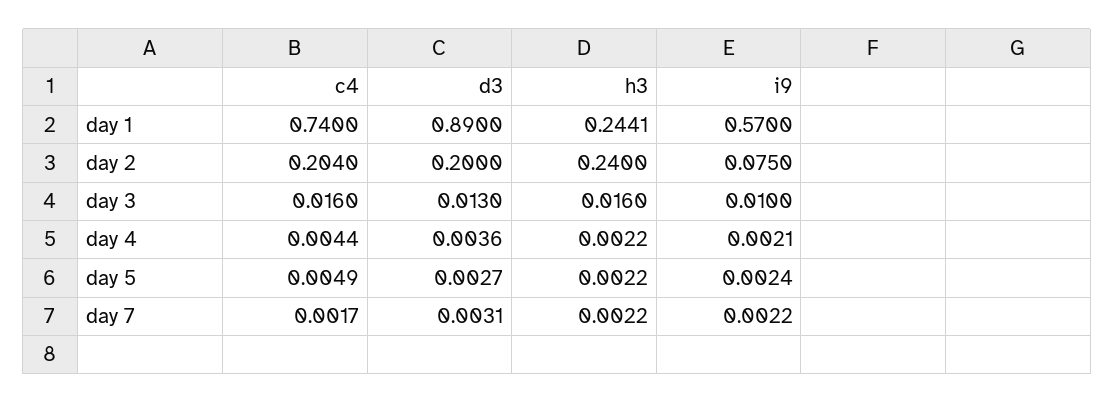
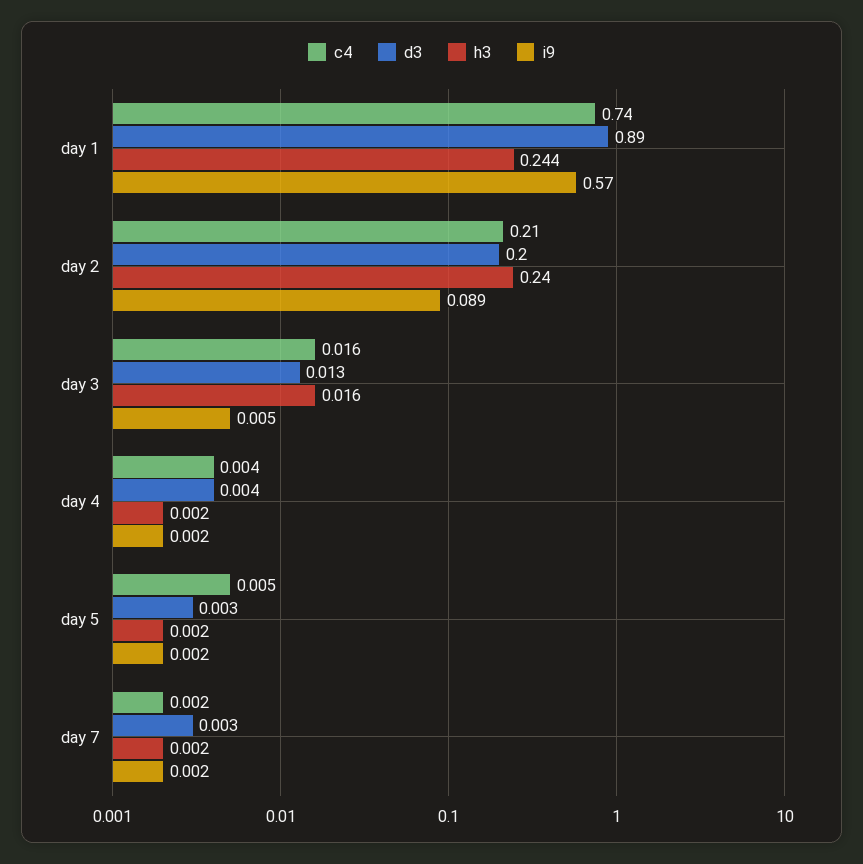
  {
    "c4": {
      "day 1": 0.74,
-     "day 2": 0.204,
+     "day 2": 0.21,
      "day 3": 0.016,
      "day 4": 0.0044,
      "day 5": 0.0049,
      "day 7": 0.0017
    },
    "d3": {
      "day 1": 0.89,
      "day 2": 0.2,
      "day 3": 0.013,
      "day 4": 0.0036,
      "day 5": 0.0027,
      "day 7": 0.0031
    },
    "h3": {
      "day 1": 0.2441,
      "day 2": 0.24,
      "day 3": 0.016,
      "day 4": 0.0022,
      "day 5": 0.0022,
      "day 7": 0.0022
    },
    "i9": {
      "day 1": 0.57,
-     "day 2": 0.075,
+     "day 2": 0.089,
-     "day 3": 0.01,
+     "day 3": 0.005,
      "day 4": 0.0021,
      "day 5": 0.0024,
      "day 7": 0.0022
    }
  }

